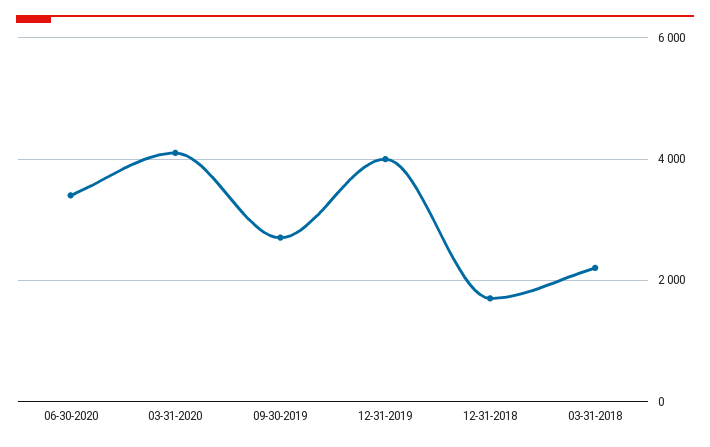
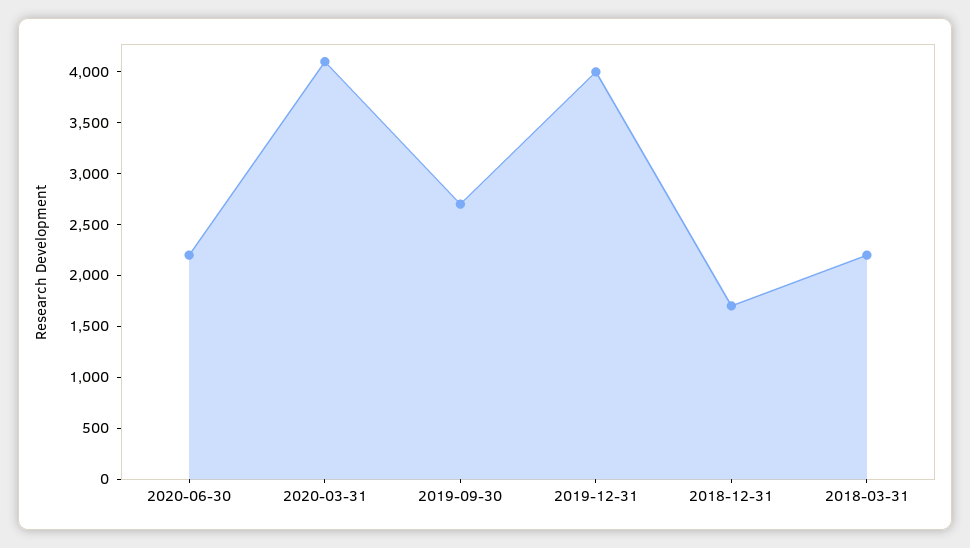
  {
-   "06-30-2020": 3400,
+   "06-30-2020": 2200,
    "03-31-2020": 4100,
    "09-30-2019": 2700,
    "12-31-2019": 4000,
    "12-31-2018": 1700,
    "03-31-2018": 2200
  }

